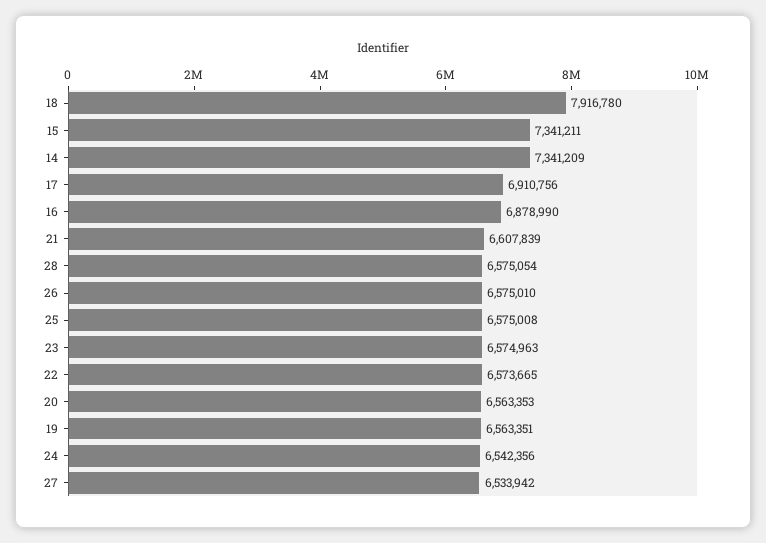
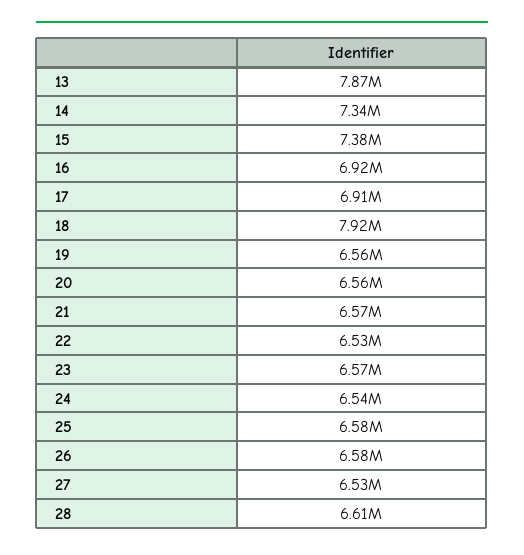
  {
    "18": 7916780,
-   "15": 7341211,
+   "15": 7380000,
    "14": 7341209,
    "17": 6910756,
-   "16": 6878990,
+   "16": 6920000,
-   "21": 6607839,
+   "21": 6570000,
-   "28": 6575054,
+   "28": 6610000,
    "26": 6575010,
    "25": 6575008,
    "23": 6574963,
-   "22": 6573665,
+   "22": 6530000,
    "20": 6563353,
    "19": 6563351,
    "24": 6542356,
-   "27": 6533942
+   "27": 6533942,
+   "13": 7870000
  }

